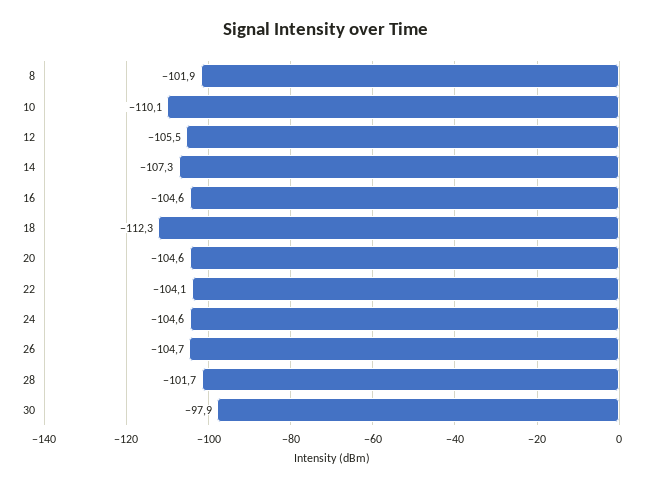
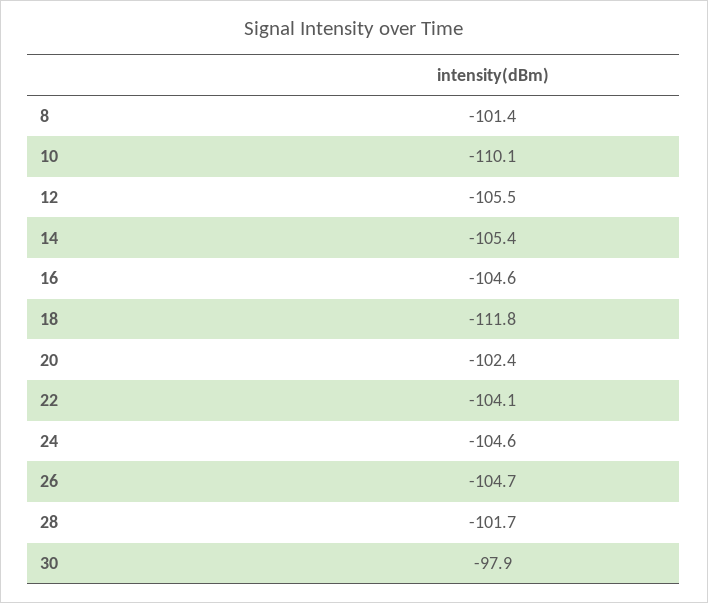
  {
-   "8": -101.9,
+   "8": -101.4,
    "10": -110.1,
    "12": -105.5,
-   "14": -107.3,
+   "14": -105.4,
    "16": -104.6,
-   "18": -112.3,
+   "18": -111.8,
-   "20": -104.6,
+   "20": -102.4,
    "22": -104.1,
    "24": -104.6,
    "26": -104.7,
    "28": -101.7,
    "30": -97.9
  }

